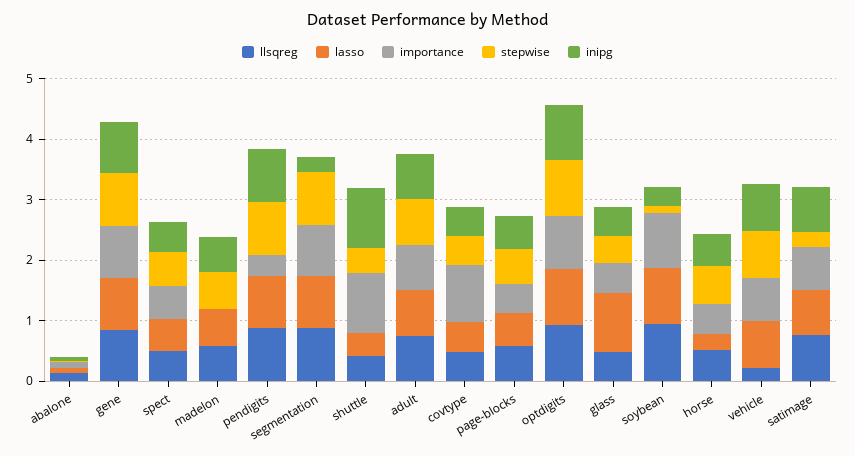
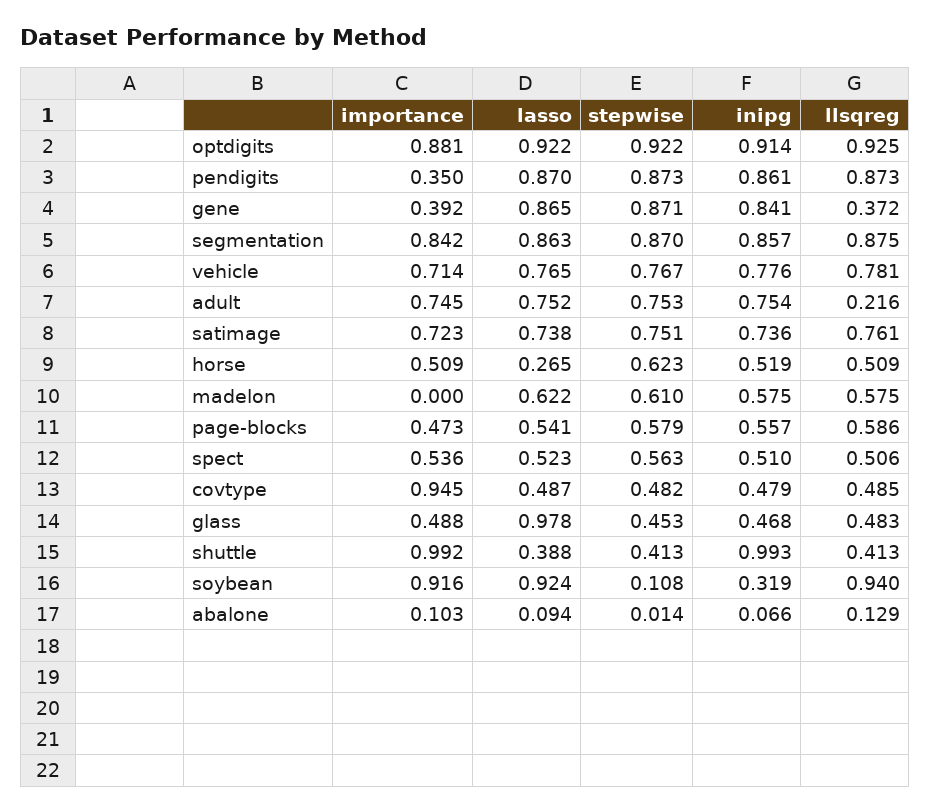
  {
    "llsqreg": {
      "abalone": 0.129,
-     "gene": 0.8,
+     "gene": 0.372,
      "spect": 0.506,
      "madelon": 0.575,
      "pendigits": 0.873,
      "segmentation": 0.875,
      "shuttle": 0.413,
-     "adult": 0.8,
+     "adult": 0.216,
      "covtype": 0.485,
      "page-blocks": 0.586,
      "optdigits": 0.925,
      "glass": 0.483,
      "soybean": 0.94,
      "horse": 0.509,
-     "vehicle": 0.2,
+     "vehicle": 0.781,
      "satimage": 0.761
    },
    "lasso": {
      "abalone": 0.094,
      "gene": 0.865,
      "spect": 0.523,
      "madelon": 0.622,
      "pendigits": 0.87,
      "segmentation": 0.863,
      "shuttle": 0.388,
      "adult": 0.752,
      "covtype": 0.487,
      "page-blocks": 0.541,
      "optdigits": 0.922,
      "glass": 0.978,
      "soybean": 0.924,
      "horse": 0.265,
      "vehicle": 0.765,
      "satimage": 0.738
    },
    "importance": {
      "abalone": 0.103,
-     "gene": 0.8,
+     "gene": 0.392,
      "spect": 0.536,
      "madelon": 0,
      "pendigits": 0.35,
      "segmentation": 0.842,
      "shuttle": 0.992,
      "adult": 0.745,
      "covtype": 0.945,
      "page-blocks": 0.473,
      "optdigits": 0.881,
      "glass": 0.488,
      "soybean": 0.916,
      "horse": 0.509,
      "vehicle": 0.714,
      "satimage": 0.723
    },
    "stepwise": {
      "abalone": 0.014,
      "gene": 0.871,
      "spect": 0.563,
      "madelon": 0.61,
      "pendigits": 0.873,
      "segmentation": 0.87,
      "shuttle": 0.413,
      "adult": 0.753,
      "covtype": 0.482,
      "page-blocks": 0.579,
      "optdigits": 0.922,
      "glass": 0.453,
      "soybean": 0.108,
      "horse": 0.623,
      "vehicle": 0.767,
-     "satimage": 0.2
+     "satimage": 0.751
    },
    "inipg": {
      "abalone": 0.066,
      "gene": 0.841,
      "spect": 0.51,
      "madelon": 0.575,
      "pendigits": 0.861,
-     "segmentation": 0.2,
+     "segmentation": 0.857,
      "shuttle": 0.993,
      "adult": 0.754,
      "covtype": 0.479,
      "page-blocks": 0.557,
      "optdigits": 0.914,
      "glass": 0.468,
      "soybean": 0.319,
      "horse": 0.519,
      "vehicle": 0.776,
      "satimage": 0.736
    }
  }

